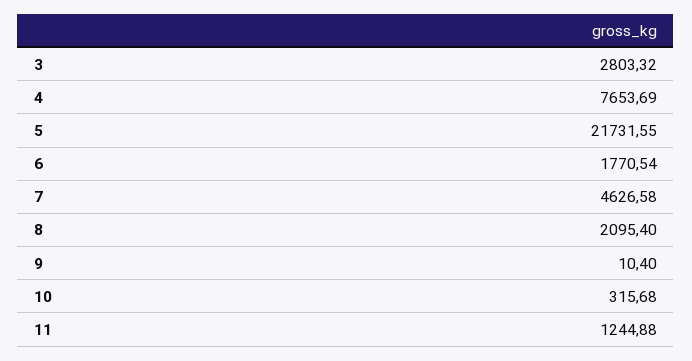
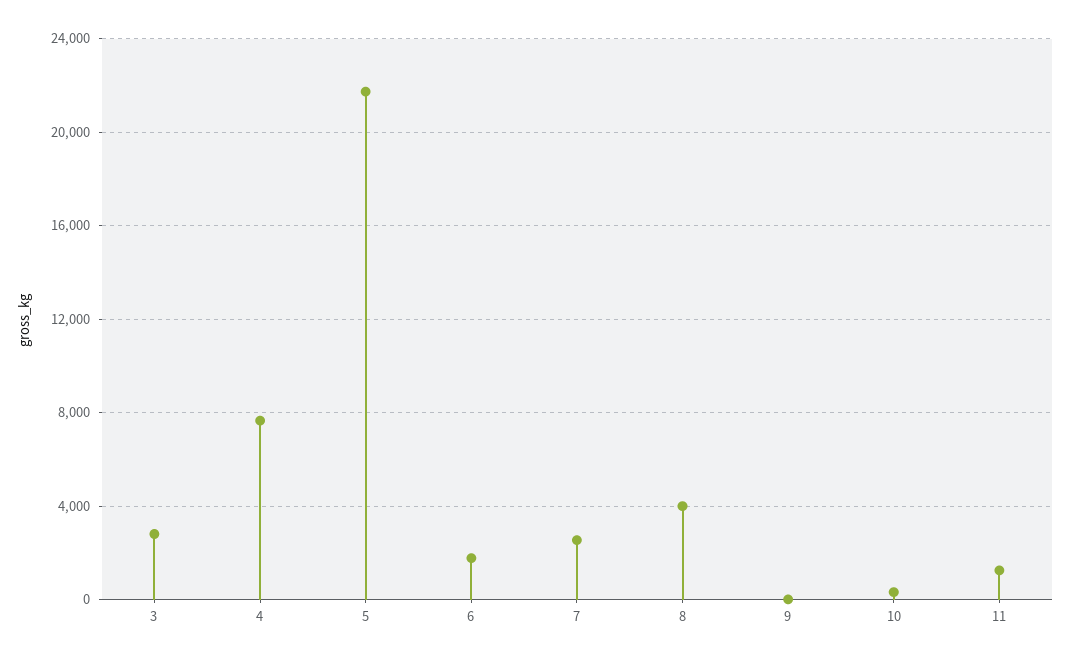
  {
    "3": 2803.32,
    "4": 7653.69,
    "5": 21731.55,
    "6": 1770.54,
-   "7": 4626.58,
+   "7": 2500,
-   "8": 2095.4,
+   "8": 4000,
    "9": 10.4,
    "10": 315.68,
    "11": 1244.88
  }

